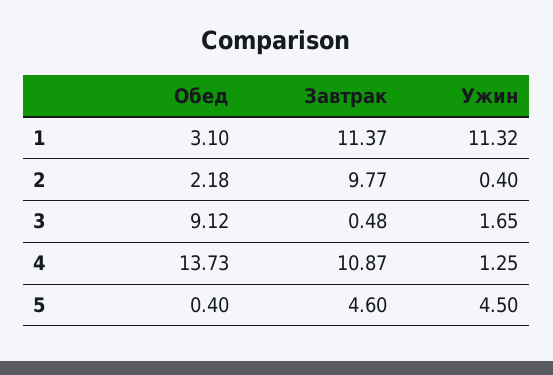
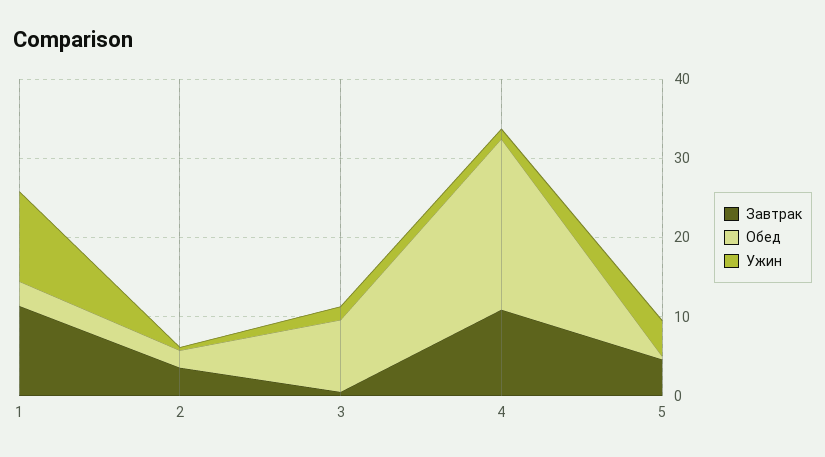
  {
    "Обед": {
      "1": 3.1,
      "2": 2.18,
      "3": 9.12,
-     "4": 13.73,
+     "4": 22,
      "5": 0.4
    },
    "Завтрак": {
      "1": 11.37,
-     "2": 9.77,
+     "2": 4,
      "3": 0.48,
      "4": 10.87,
      "5": 4.6
    },
    "Ужин": {
      "1": 11.32,
      "2": 0.4,
      "3": 1.65,
      "4": 1.25,
      "5": 4.5
    }
  }

